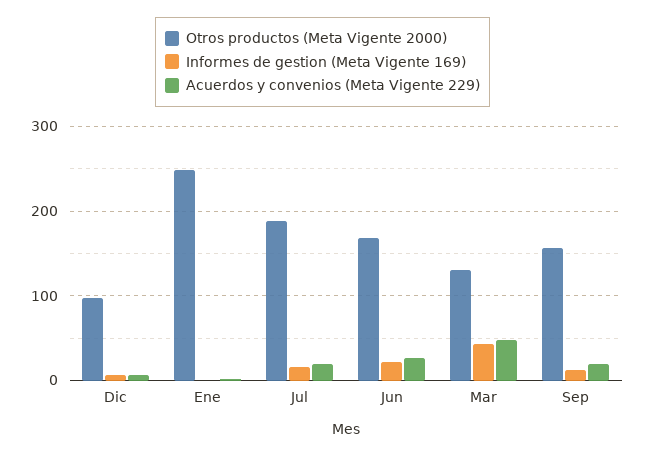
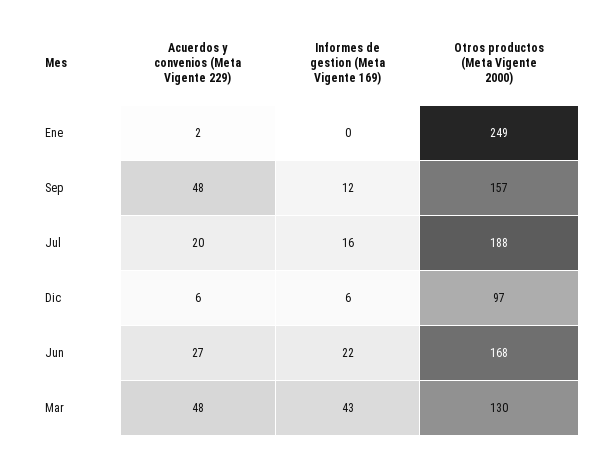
  {
    "Otros productos (Meta Vigente 2000)": {
      "Dic": 97,
      "Ene": 249,
      "Jul": 188,
      "Jun": 168,
      "Mar": 130,
      "Sep": 157
    },
    "Informes de gestion (Meta Vigente 169)": {
      "Dic": 6,
      "Ene": 0,
      "Jul": 16,
      "Jun": 22,
      "Mar": 43,
      "Sep": 12
    },
    "Acuerdos y convenios (Meta Vigente 229)": {
      "Dic": 6,
      "Ene": 2,
      "Jul": 20,
      "Jun": 27,
      "Mar": 48,
-     "Sep": 20
+     "Sep": 48
    }
  }

